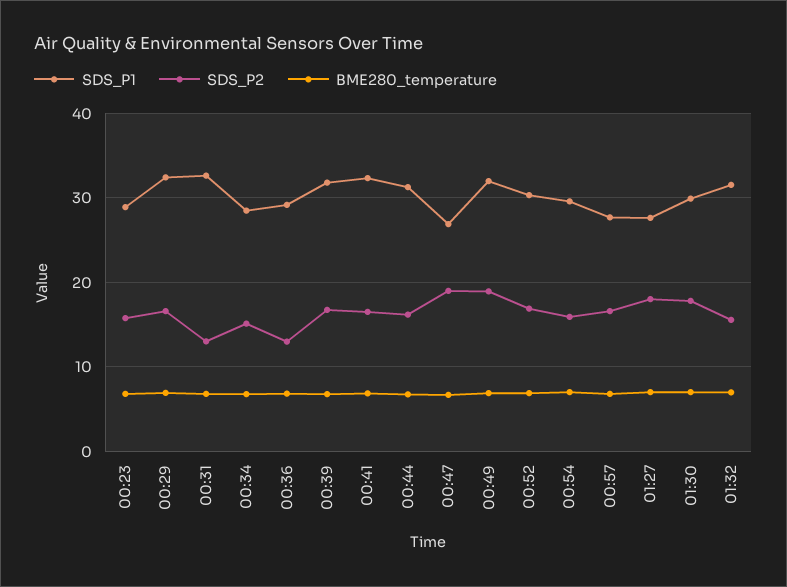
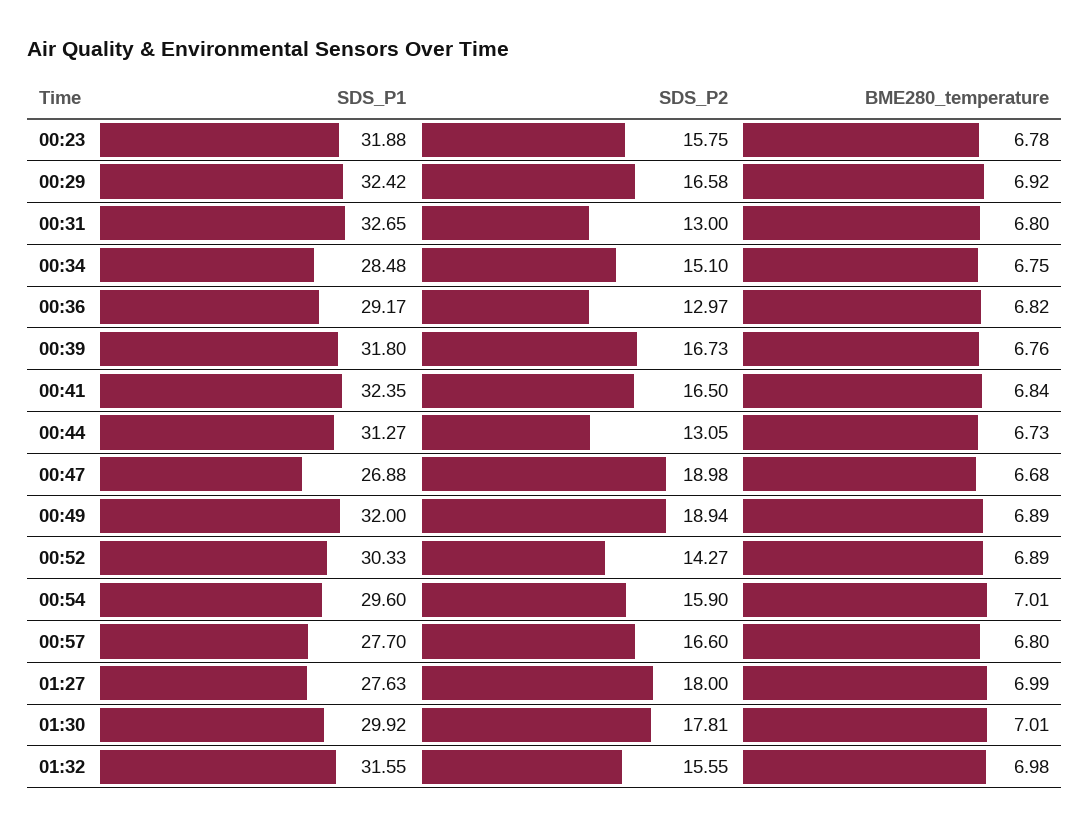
  {
    "SDS_P1": {
-     "00:23": 29,
+     "00:23": 31.88,
      "00:29": 32.42,
      "00:31": 32.65,
      "00:34": 28.48,
      "00:36": 29.17,
      "00:39": 31.8,
      "00:41": 32.35,
      "00:44": 31.27,
      "00:47": 26.88,
      "00:49": 32,
      "00:52": 30.33,
      "00:54": 29.6,
      "00:57": 27.7,
      "01:27": 27.63,
      "01:30": 29.92,
      "01:32": 31.55
    },
    "SDS_P2": {
      "00:23": 15.75,
      "00:29": 16.58,
      "00:31": 13,
      "00:34": 15.1,
      "00:36": 12.97,
      "00:39": 16.73,
      "00:41": 16.5,
-     "00:44": 16,
+     "00:44": 13.05,
      "00:47": 18.98,
      "00:49": 18.94,
-     "00:52": 17,
+     "00:52": 14.27,
      "00:54": 15.9,
      "00:57": 16.6,
      "01:27": 18,
      "01:30": 17.81,
      "01:32": 15.55
    },
    "BME280_temperature": {
      "00:23": 6.78,
      "00:29": 6.92,
      "00:31": 6.8,
      "00:34": 6.75,
      "00:36": 6.82,
      "00:39": 6.76,
      "00:41": 6.84,
      "00:44": 6.73,
      "00:47": 6.68,
      "00:49": 6.89,
      "00:52": 6.89,
      "00:54": 7.01,
      "00:57": 6.8,
      "01:27": 6.99,
      "01:30": 7.01,
      "01:32": 6.98
    }
  }

